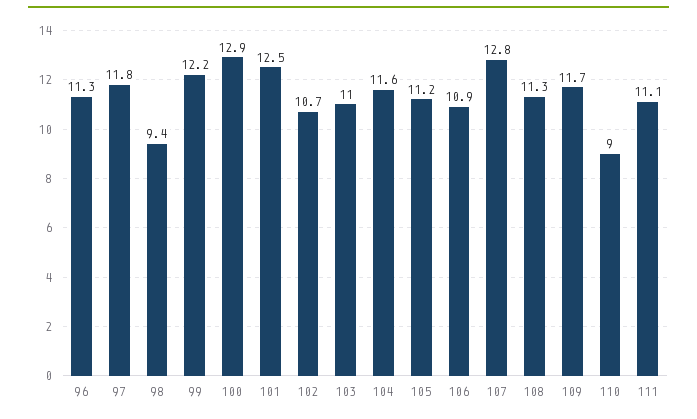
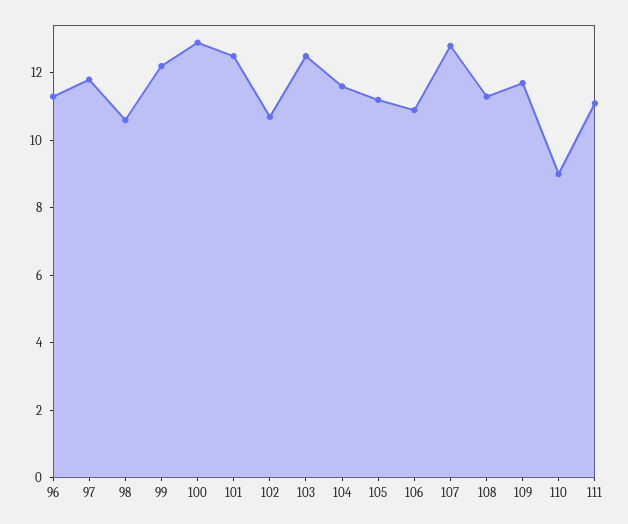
  {
    "96": 11.3,
    "97": 11.8,
-   "98": 9.4,
+   "98": 10.5,
    "99": 12.2,
    "100": 12.9,
    "101": 12.5,
    "102": 10.7,
-   "103": 11,
+   "103": 12.5,
    "104": 11.6,
    "105": 11.2,
    "106": 10.9,
    "107": 12.8,
    "108": 11.3,
    "109": 11.7,
    "110": 9,
    "111": 11.1
  }

